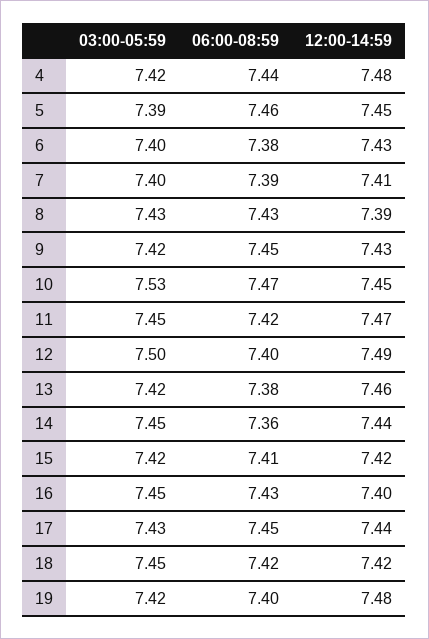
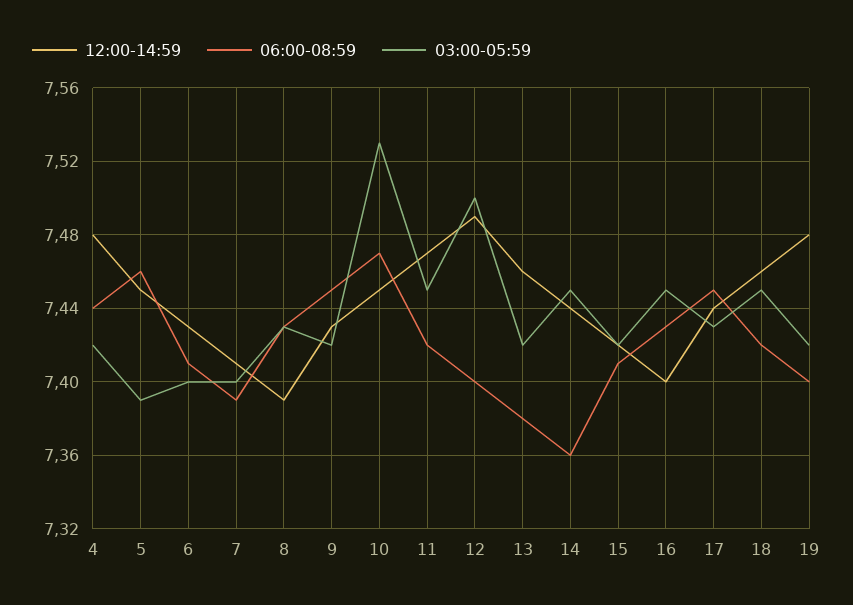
  {
    "03:00-05:59": {
      "4": 7.42,
      "5": 7.39,
      "6": 7.4,
      "7": 7.4,
      "8": 7.43,
      "9": 7.42,
      "10": 7.53,
      "11": 7.45,
      "12": 7.5,
      "13": 7.42,
      "14": 7.45,
      "15": 7.42,
      "16": 7.45,
      "17": 7.43,
      "18": 7.45,
      "19": 7.42
    },
    "06:00-08:59": {
      "4": 7.44,
      "5": 7.46,
-     "6": 7.38,
+     "6": 7.41,
      "7": 7.39,
      "8": 7.43,
      "9": 7.45,
      "10": 7.47,
      "11": 7.42,
      "12": 7.4,
      "13": 7.38,
      "14": 7.36,
      "15": 7.41,
      "16": 7.43,
      "17": 7.45,
      "18": 7.42,
      "19": 7.4
    },
    "12:00-14:59": {
      "4": 7.48,
      "5": 7.45,
      "6": 7.43,
      "7": 7.41,
      "8": 7.39,
      "9": 7.43,
      "10": 7.45,
      "11": 7.47,
      "12": 7.49,
      "13": 7.46,
      "14": 7.44,
      "15": 7.42,
      "16": 7.4,
      "17": 7.44,
-     "18": 7.42,
+     "18": 7.46,
      "19": 7.48
    }
  }

